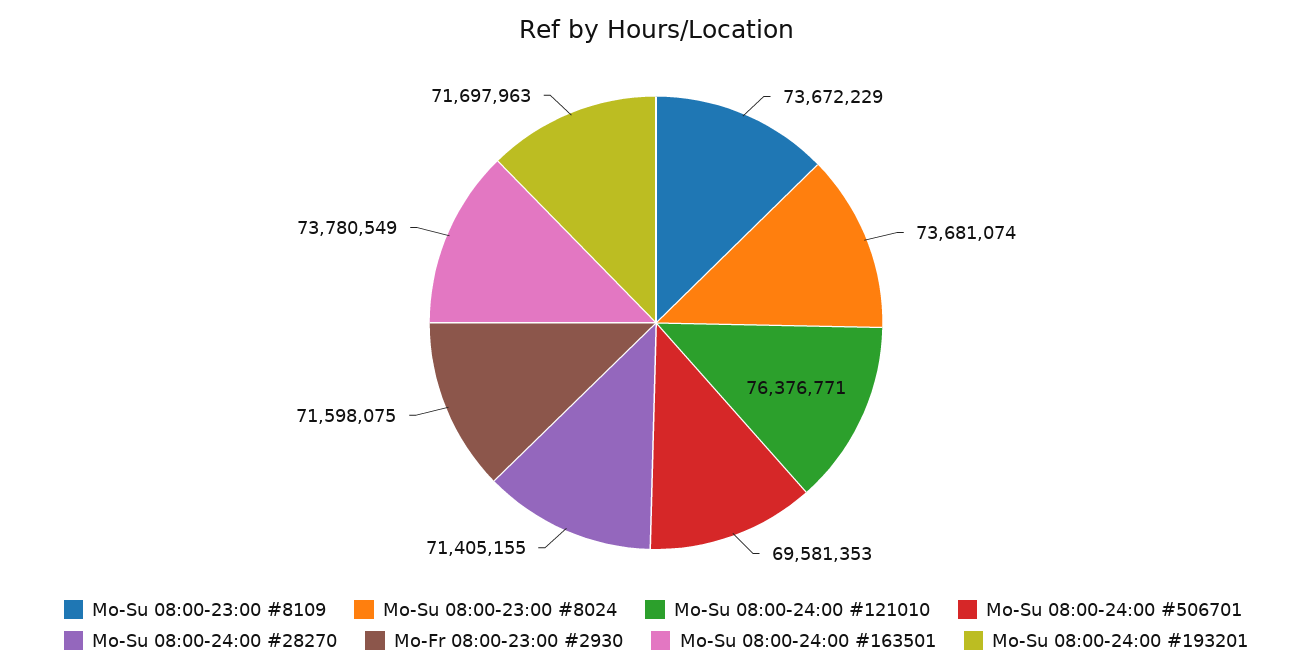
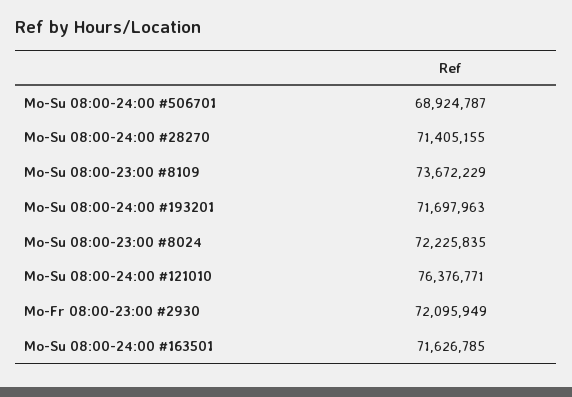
  {
    "Mo-Su 08:00-23:00 #8109": 73672229,
-   "Mo-Su 08:00-23:00 #8024": 73681074,
+   "Mo-Su 08:00-23:00 #8024": 72225835,
    "Mo-Su 08:00-24:00 #121010": 76376771,
-   "Mo-Su 08:00-24:00 #506701": 69581353,
+   "Mo-Su 08:00-24:00 #506701": 68924787,
    "Mo-Su 08:00-24:00 #28270": 71405155,
-   "Mo-Fr 08:00-23:00 #2930": 71598075,
+   "Mo-Fr 08:00-23:00 #2930": 72095949,
-   "Mo-Su 08:00-24:00 #163501": 73780549,
+   "Mo-Su 08:00-24:00 #163501": 71626785,
    "Mo-Su 08:00-24:00 #193201": 71697963
  }

